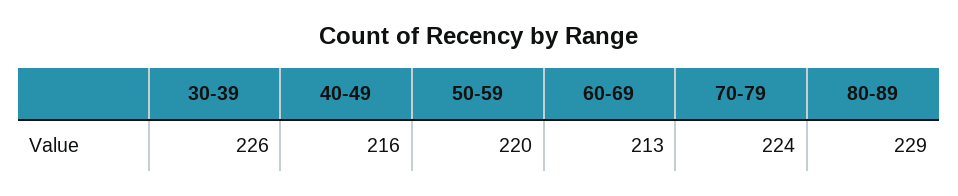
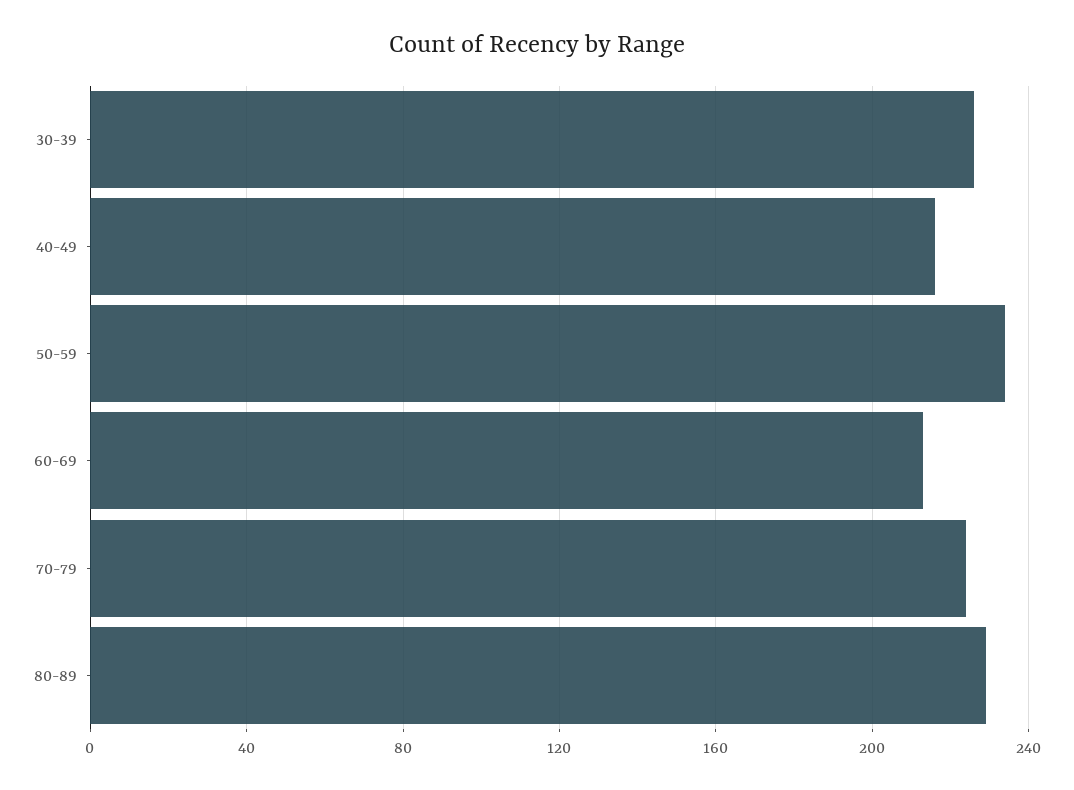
  {
    "30-39": 226,
    "40-49": 216,
-   "50-59": 220,
+   "50-59": 235,
    "60-69": 213,
    "70-79": 224,
    "80-89": 229
  }

